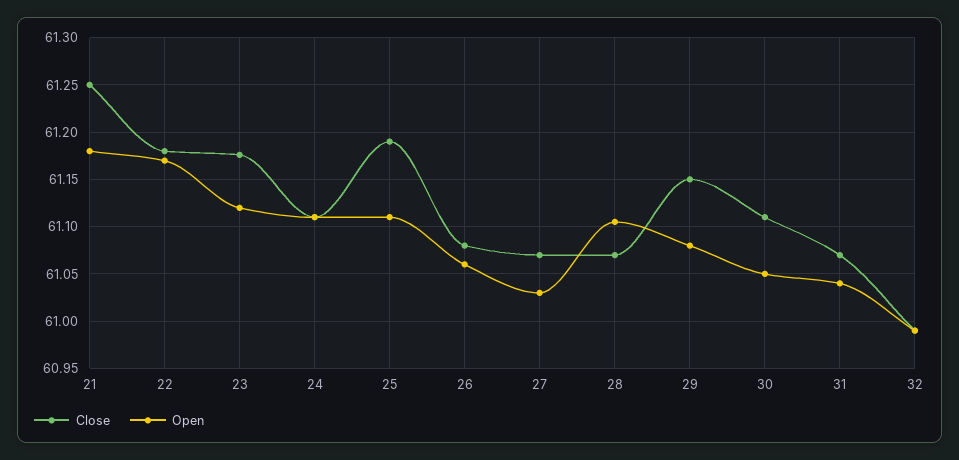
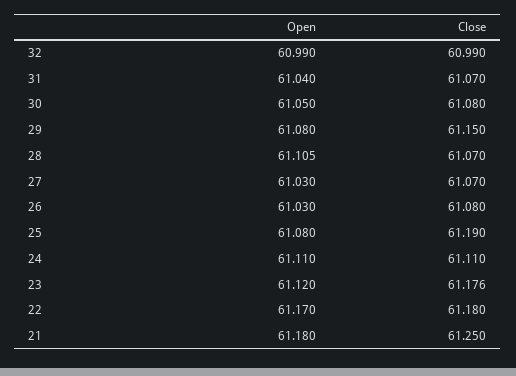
  {
    "Close": {
      "21": 61.25,
      "22": 61.18,
      "23": 61.176,
      "24": 61.11,
      "25": 61.19,
      "26": 61.08,
      "27": 61.07,
      "28": 61.07,
      "29": 61.15,
-     "30": 61.11,
+     "30": 61.08,
      "31": 61.07,
      "32": 60.99
    },
    "Open": {
      "21": 61.18,
      "22": 61.17,
      "23": 61.12,
      "24": 61.11,
-     "25": 61.11,
+     "25": 61.08,
-     "26": 61.06,
+     "26": 61.03,
      "27": 61.03,
      "28": 61.105,
      "29": 61.08,
      "30": 61.05,
      "31": 61.04,
      "32": 60.99
    }
  }

